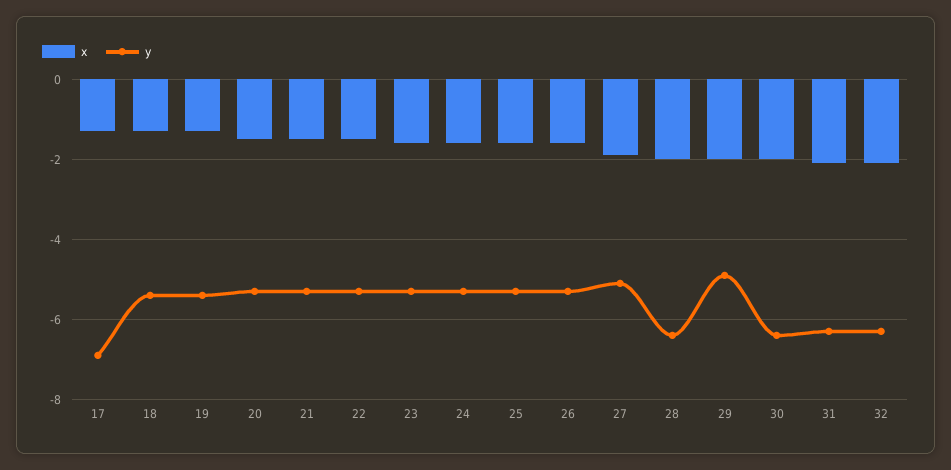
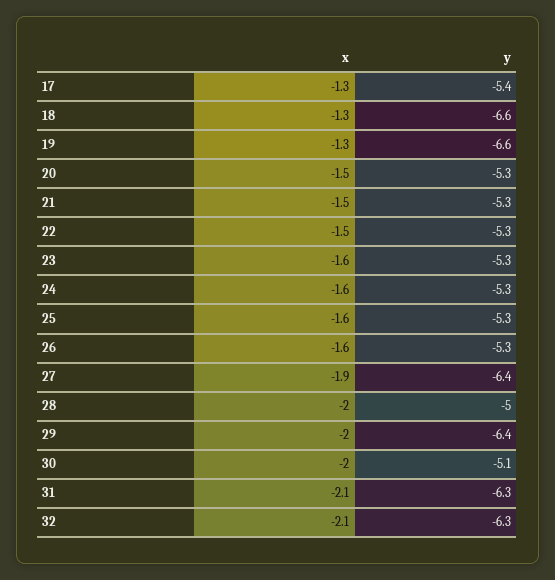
  {
    "x": {
      "17": -1.3,
      "18": -1.3,
      "19": -1.3,
      "20": -1.5,
      "21": -1.5,
      "22": -1.5,
      "23": -1.6,
      "24": -1.6,
      "25": -1.6,
      "26": -1.6,
      "27": -1.9,
      "28": -2,
      "29": -2,
      "30": -2,
      "31": -2.1,
      "32": -2.1
    },
    "y": {
-     "17": -7,
+     "17": -5.4,
-     "18": -5.5,
+     "18": -6.6,
-     "19": -5.5,
+     "19": -6.6,
      "20": -5.3,
      "21": -5.3,
      "22": -5.3,
      "23": -5.3,
      "24": -5.3,
      "25": -5.3,
      "26": -5.3,
-     "27": -5,
+     "27": -6.4,
-     "28": -6.5,
+     "28": -5,
-     "29": -5,
+     "29": -6.4,
-     "30": -6.5,
+     "30": -5.1,
      "31": -6.3,
      "32": -6.3
    }
  }

